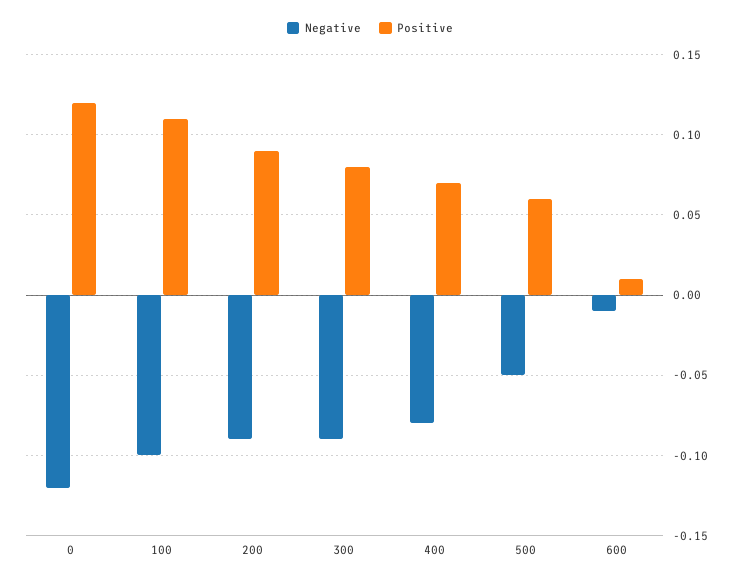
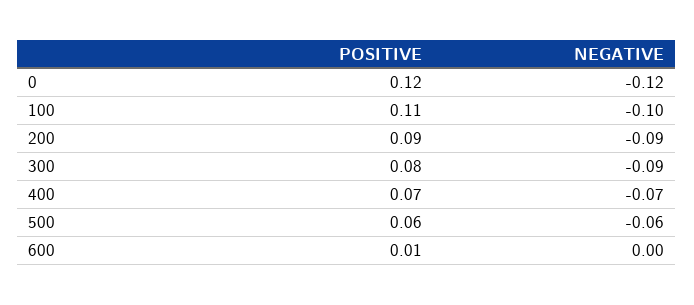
  {
    "Negative": {
      "0": -0.12,
      "100": -0.1,
      "200": -0.09,
      "300": -0.09,
-     "400": -0.08,
+     "400": -0.07,
-     "500": -0.05,
+     "500": -0.06,
-     "600": -0.01
+     "600": 0
    },
    "Positive": {
      "0": 0.12,
      "100": 0.11,
      "200": 0.09,
      "300": 0.08,
      "400": 0.07,
      "500": 0.06,
      "600": 0.01
    }
  }

